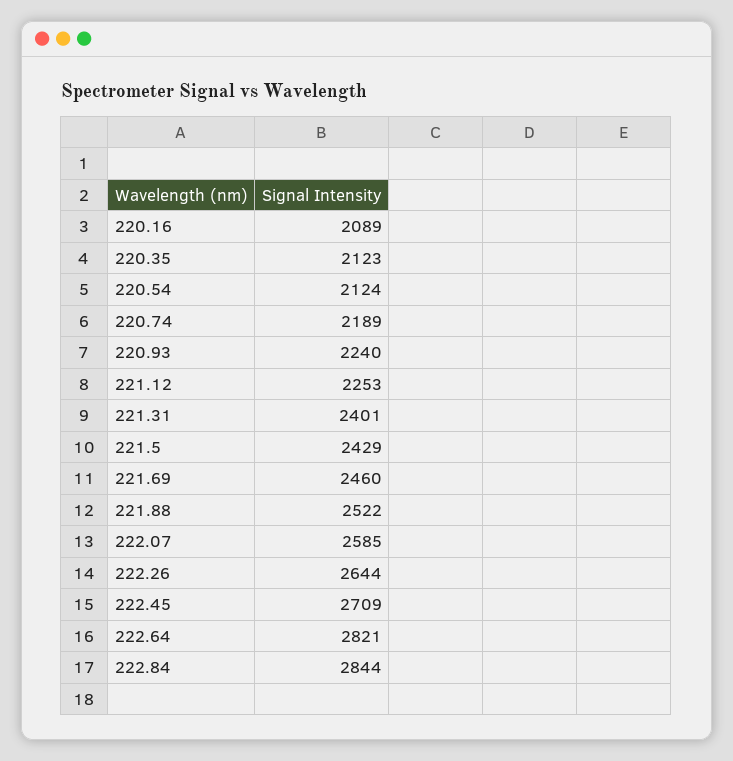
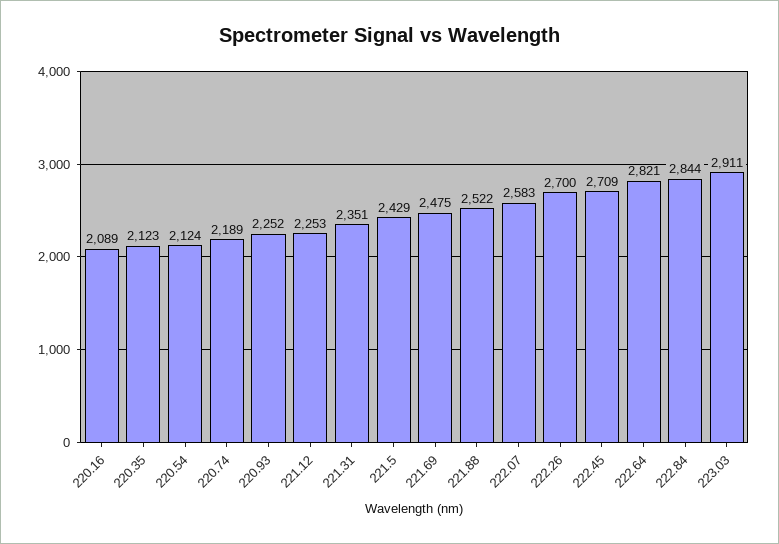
  {
    "220.16": 2089,
    "220.35": 2123,
    "220.54": 2124,
    "220.74": 2189,
-   "220.93": 2240,
+   "220.93": 2252,
    "221.12": 2253,
-   "221.31": 2401,
+   "221.31": 2351,
    "221.5": 2429,
-   "221.69": 2460,
+   "221.69": 2475,
    "221.88": 2522,
-   "222.07": 2585,
+   "222.07": 2583,
-   "222.26": 2644,
+   "222.26": 2700,
    "222.45": 2709,
    "222.64": 2821,
-   "222.84": 2844
+   "222.84": 2844,
+   "223.03": 2911
  }

